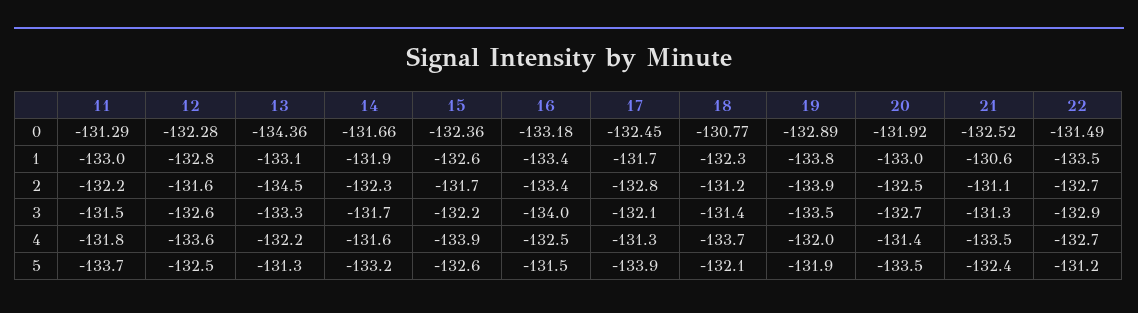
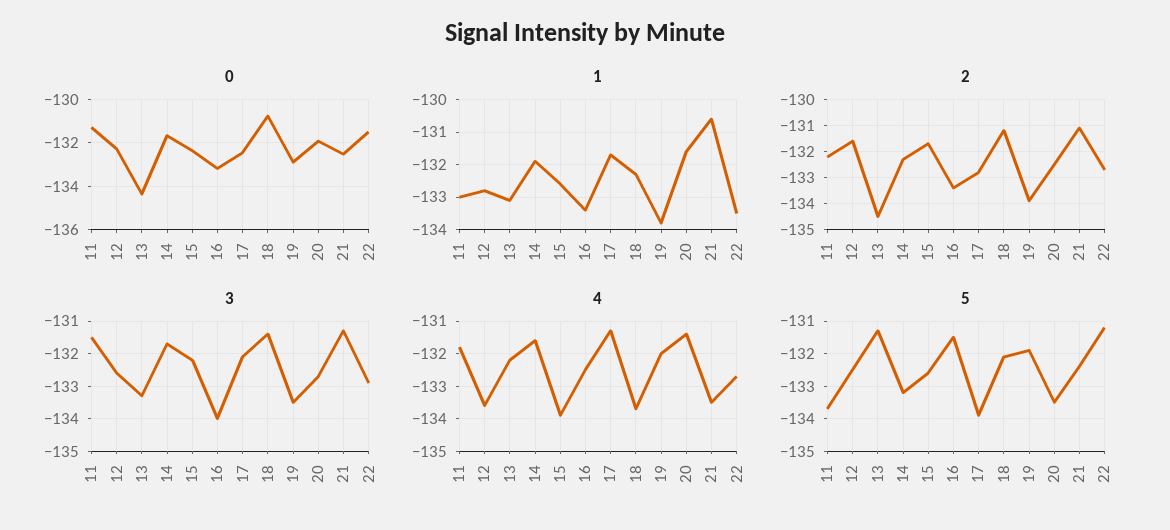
  {
    "0": {
      "11": -131.29,
      "12": -132.28,
      "13": -134.36,
      "14": -131.66,
      "15": -132.36,
      "16": -133.18,
      "17": -132.45,
      "18": -130.77,
      "19": -132.89,
      "20": -131.92,
      "21": -132.52,
      "22": -131.49
    },
    "1": {
      "11": -133,
      "12": -132.8,
      "13": -133.1,
      "14": -131.9,
      "15": -132.6,
      "16": -133.4,
      "17": -131.7,
      "18": -132.3,
      "19": -133.8,
-     "20": -133,
+     "20": -131.5,
      "21": -130.6,
      "22": -133.5
    },
    "2": {
      "11": -132.2,
      "12": -131.6,
      "13": -134.5,
      "14": -132.3,
      "15": -131.7,
      "16": -133.4,
      "17": -132.8,
      "18": -131.2,
      "19": -133.9,
      "20": -132.5,
      "21": -131.1,
      "22": -132.7
    },
    "3": {
      "11": -131.5,
      "12": -132.6,
      "13": -133.3,
      "14": -131.7,
      "15": -132.2,
      "16": -134,
      "17": -132.1,
      "18": -131.4,
      "19": -133.5,
      "20": -132.7,
      "21": -131.3,
      "22": -132.9
    },
    "4": {
      "11": -131.8,
      "12": -133.6,
      "13": -132.2,
      "14": -131.6,
      "15": -133.9,
      "16": -132.5,
      "17": -131.3,
      "18": -133.7,
      "19": -132,
      "20": -131.4,
      "21": -133.5,
      "22": -132.7
    },
    "5": {
      "11": -133.7,
      "12": -132.5,
      "13": -131.3,
      "14": -133.2,
      "15": -132.6,
      "16": -131.5,
      "17": -133.9,
      "18": -132.1,
      "19": -131.9,
      "20": -133.5,
      "21": -132.4,
      "22": -131.2
    }
  }

